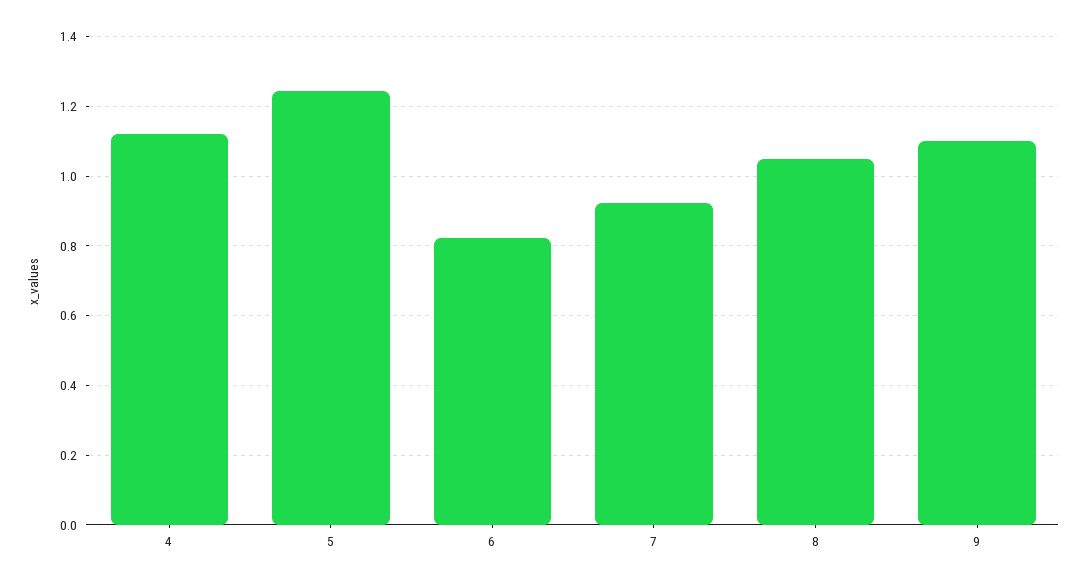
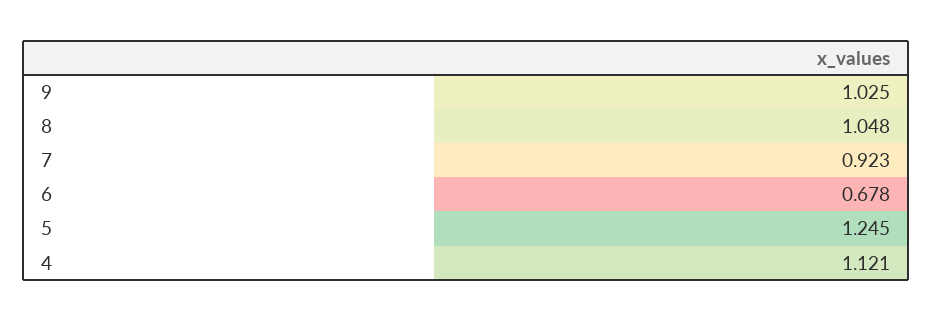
  {
    "4": 1.121,
    "5": 1.245,
-   "6": 0.82,
+   "6": 0.678,
    "7": 0.923,
    "8": 1.048,
-   "9": 1.1
+   "9": 1.025
  }

